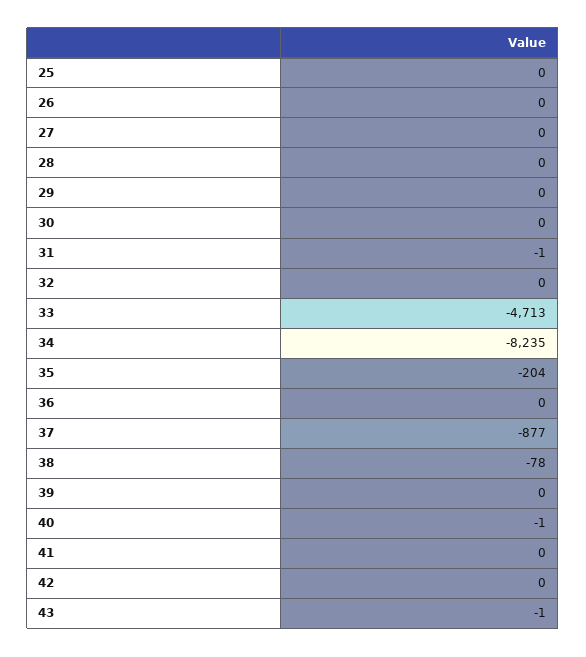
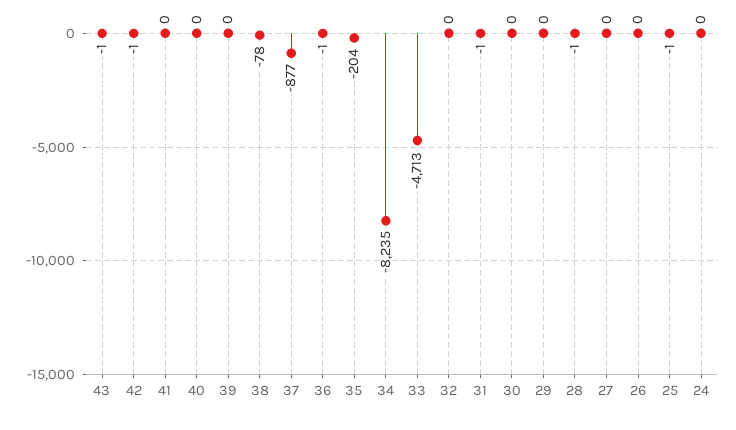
  {
-   "25": 0,
+   "25": -1,
    "26": 0,
    "27": 0,
-   "28": 0,
+   "28": -1,
    "29": 0,
    "30": 0,
    "31": -1,
    "32": 0,
    "33": -4713,
    "34": -8235,
    "35": -204,
-   "36": 0,
+   "36": -1,
    "37": -877,
    "38": -78,
    "39": 0,
-   "40": -1,
+   "40": 0,
    "41": 0,
-   "42": 0,
+   "42": -1,
-   "43": -1
+   "43": -1,
+   "24": 0
  }

